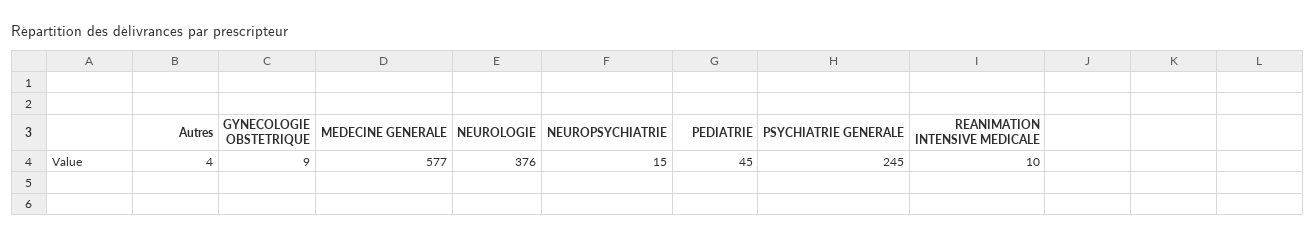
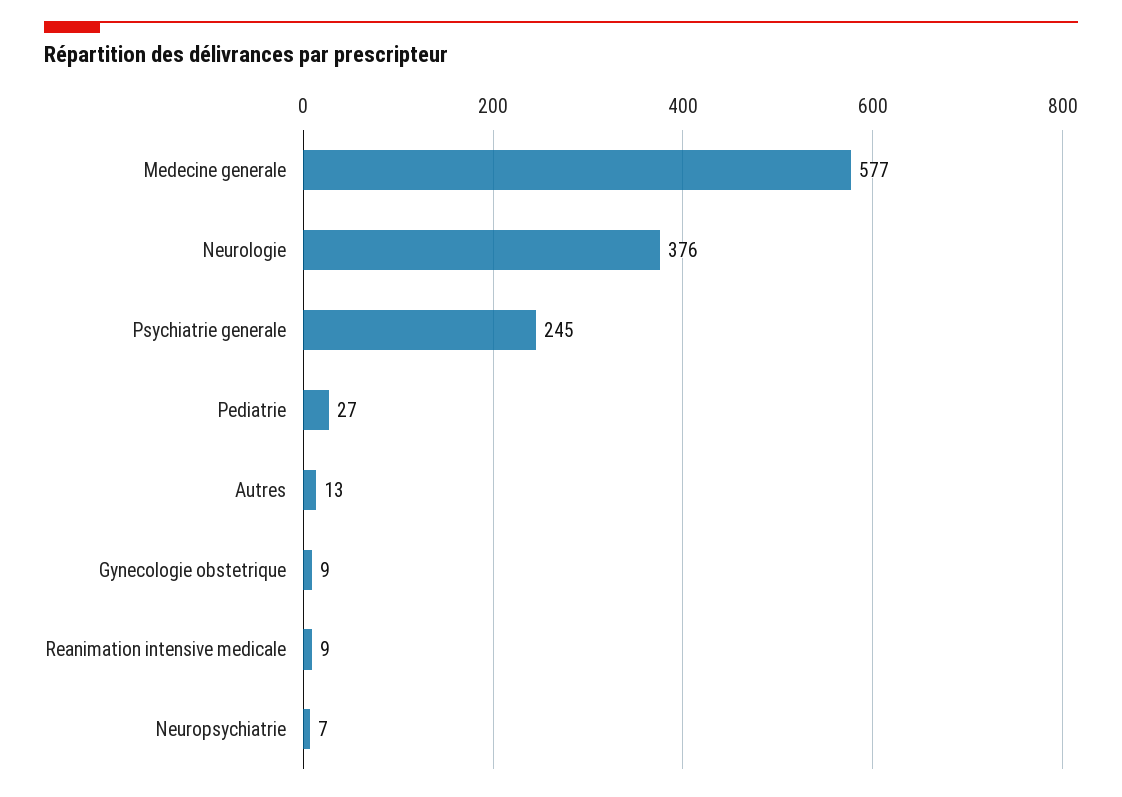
  {
-   "Autres": 4,
+   "Autres": 13,
    "GYNECOLOGIE OBSTETRIQUE": 9,
    "MEDECINE GENERALE": 577,
    "NEUROLOGIE": 376,
-   "NEUROPSYCHIATRIE": 15,
+   "NEUROPSYCHIATRIE": 7,
-   "PEDIATRIE": 45,
+   "PEDIATRIE": 27,
    "PSYCHIATRIE GENERALE": 245,
-   "REANIMATION INTENSIVE MEDICALE": 10
+   "REANIMATION INTENSIVE MEDICALE": 9
  }

